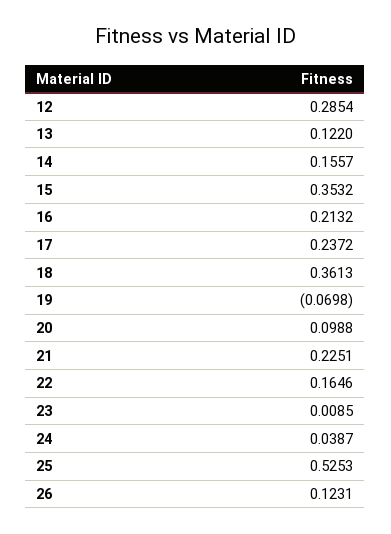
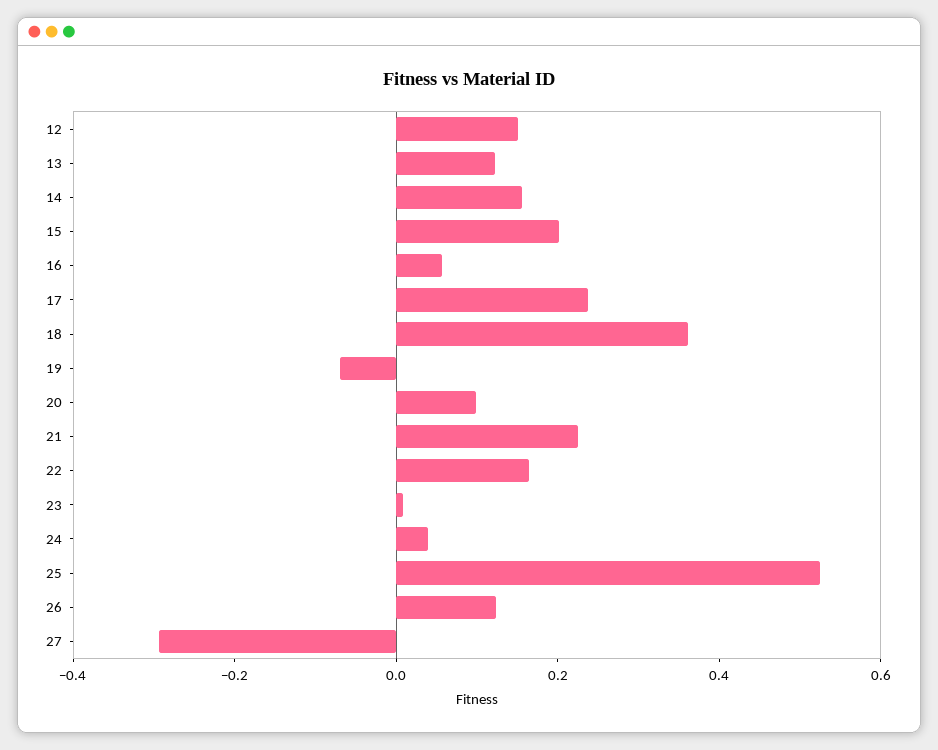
  {
-   "12": 0.2854,
+   "12": 0.15,
    "13": 0.122,
    "14": 0.1557,
-   "15": 0.3532,
+   "15": 0.2,
-   "16": 0.2132,
+   "16": 0.05,
    "17": 0.2372,
    "18": 0.3613,
    "19": -0.0698,
    "20": 0.0988,
    "21": 0.2251,
    "22": 0.1646,
    "23": 0.0085,
    "24": 0.0387,
    "25": 0.5253,
-   "26": 0.1231
+   "26": 0.1231,
+   "27": -0.3
  }

